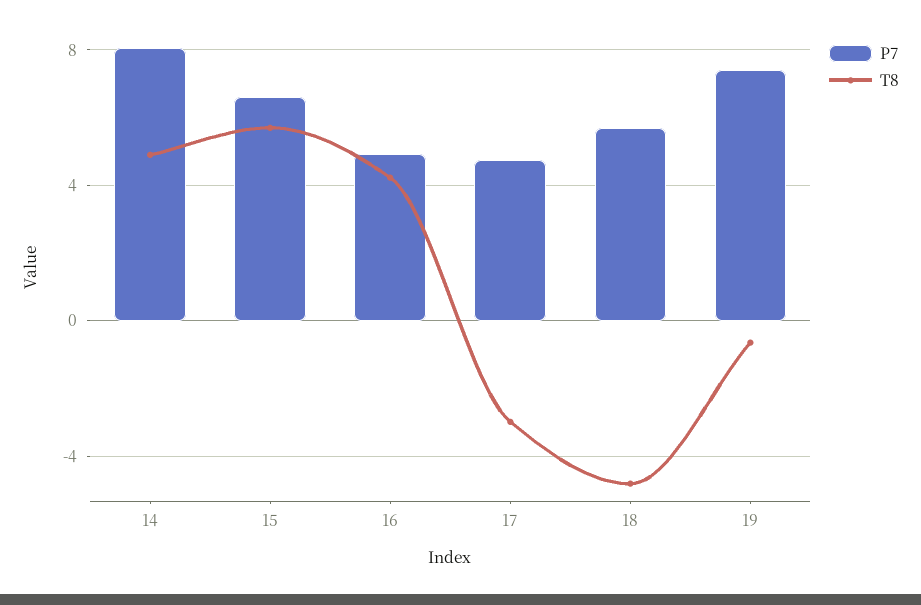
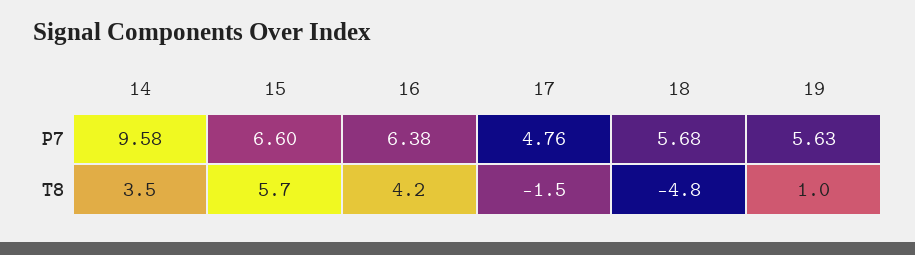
  {
    "P7": {
-     "14": 8,
+     "14": 9.58,
      "15": 6.6,
-     "16": 5,
+     "16": 6.38,
      "17": 4.76,
      "18": 5.68,
-     "19": 7.5
+     "19": 5.63
    },
    "T8": {
-     "14": 5,
+     "14": 3.5,
      "15": 5.7,
      "16": 4.2,
-     "17": -3,
+     "17": -1.5,
      "18": -4.8,
-     "19": -0.5
+     "19": 1
    }
  }

